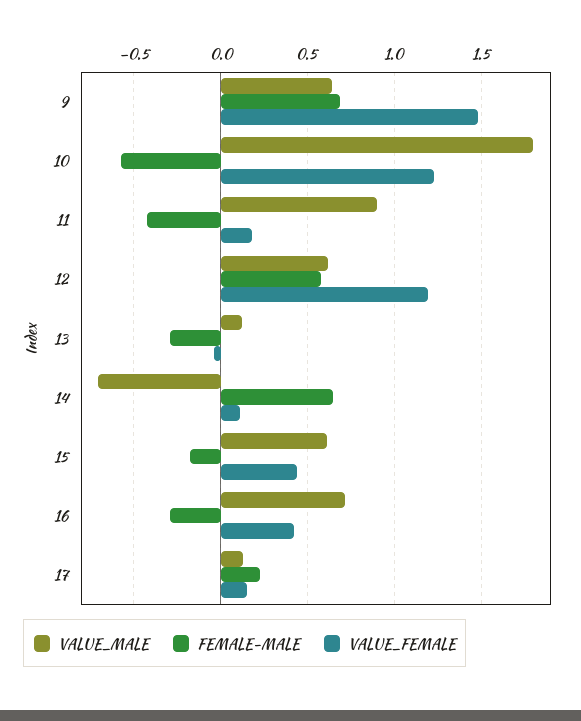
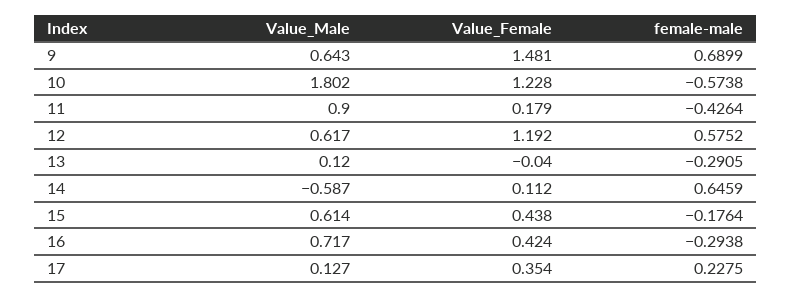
  {
    "VALUE_MALE": {
      "9": 0.643,
      "10": 1.802,
      "11": 0.9,
      "12": 0.617,
      "13": 0.12,
-     "14": -0.7,
+     "14": -0.587,
      "15": 0.614,
      "16": 0.717,
      "17": 0.127
    },
    "FEMALE-MALE": {
      "9": 0.6899,
      "10": -0.5738,
      "11": -0.4264,
      "12": 0.5752,
      "13": -0.2905,
      "14": 0.6459,
      "15": -0.1764,
      "16": -0.2938,
      "17": 0.2275
    },
    "VALUE_FEMALE": {
      "9": 1.481,
      "10": 1.228,
      "11": 0.179,
      "12": 1.192,
      "13": -0.04,
      "14": 0.112,
      "15": 0.438,
      "16": 0.424,
-     "17": 0.15
+     "17": 0.354
    }
  }

